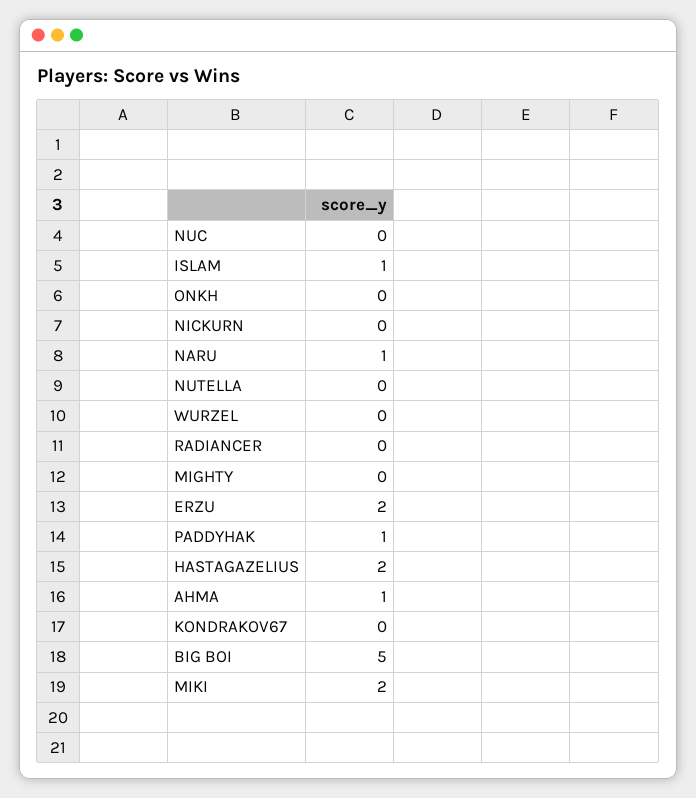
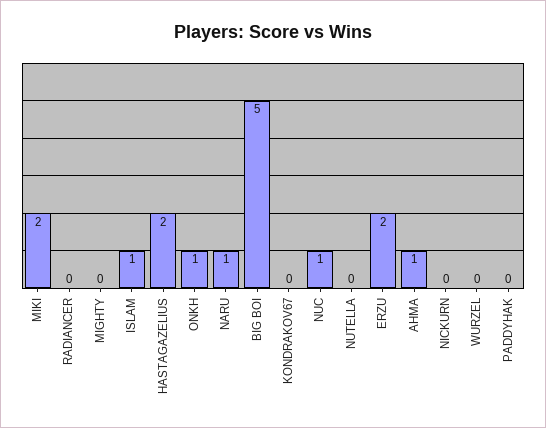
  {
-   "NUC": 0,
+   "NUC": 1,
    "ISLAM": 1,
-   "ONKH": 0,
+   "ONKH": 1,
    "NICKURN": 0,
    "NARU": 1,
    "NUTELLA": 0,
    "WURZEL": 0,
    "RADIANCER": 0,
    "MIGHTY": 0,
    "ERZU": 2,
-   "PADDYHAK": 1,
+   "PADDYHAK": 0,
    "HASTAGAZELIUS": 2,
    "AHMA": 1,
    "KONDRAKOV67": 0,
    "BIG BOI": 5,
    "MIKI": 2
  }

